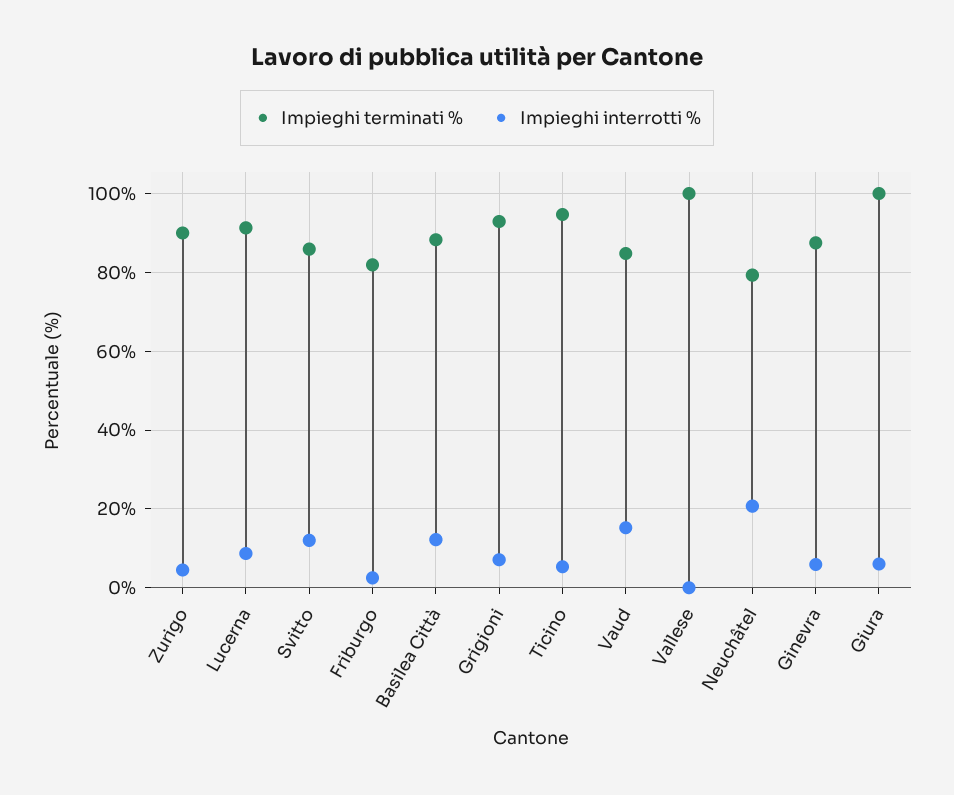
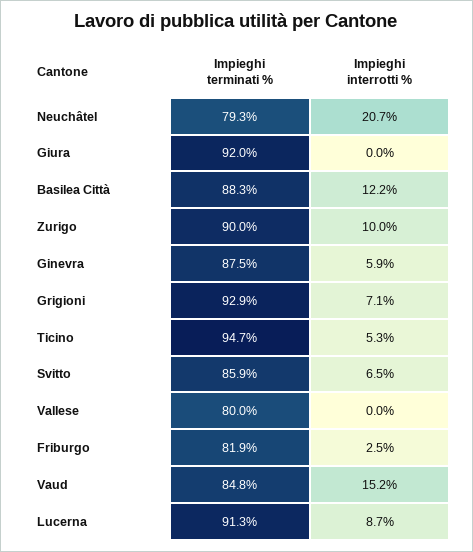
  {
    "Impieghi terminati %": {
      "Zurigo": 90,
      "Lucerna": 91.3,
      "Svitto": 85.9,
      "Friburgo": 81.9,
      "Basilea Città": 88.3,
      "Grigioni": 92.9,
      "Ticino": 94.7,
      "Vaud": 84.8,
-     "Vallese": 100,
+     "Vallese": 80,
      "Neuchâtel": 79.3,
      "Ginevra": 87.5,
-     "Giura": 100
+     "Giura": 92
    },
    "Impieghi interrotti %": {
-     "Zurigo": 4,
+     "Zurigo": 10,
      "Lucerna": 8.7,
-     "Svitto": 12,
+     "Svitto": 6.5,
      "Friburgo": 2.5,
      "Basilea Città": 12.2,
      "Grigioni": 7.1,
      "Ticino": 5.3,
      "Vaud": 15.2,
      "Vallese": 0,
      "Neuchâtel": 20.7,
      "Ginevra": 5.9,
-     "Giura": 6
+     "Giura": 0
    }
  }

